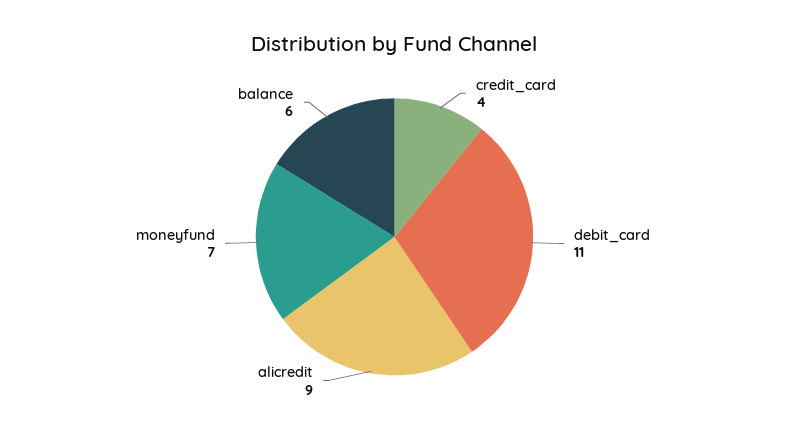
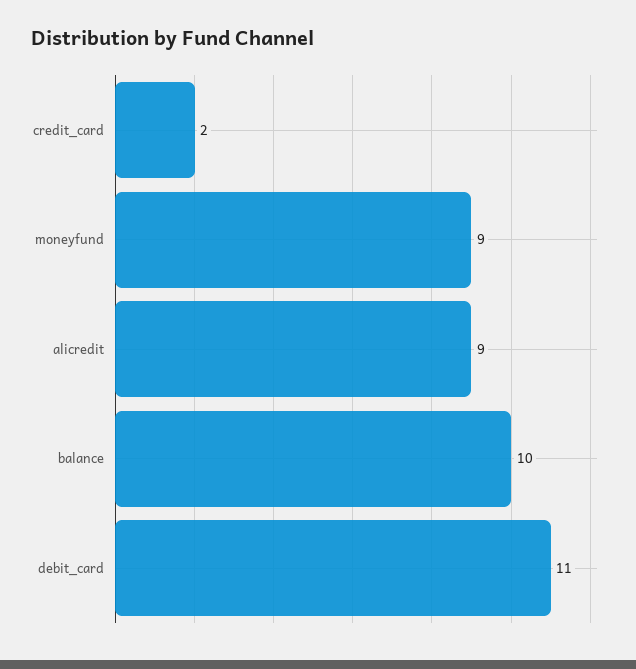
  {
-   "credit_card": 4,
+   "credit_card": 2,
    "debit_card": 11,
    "alicredit": 9,
-   "moneyfund": 7,
+   "moneyfund": 9,
-   "balance": 6
+   "balance": 10
  }

